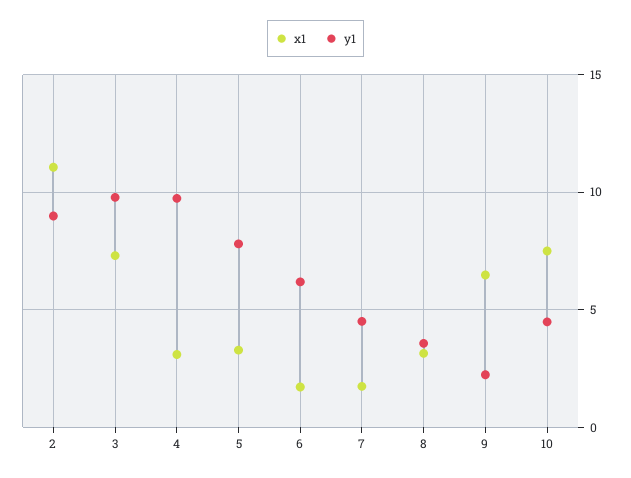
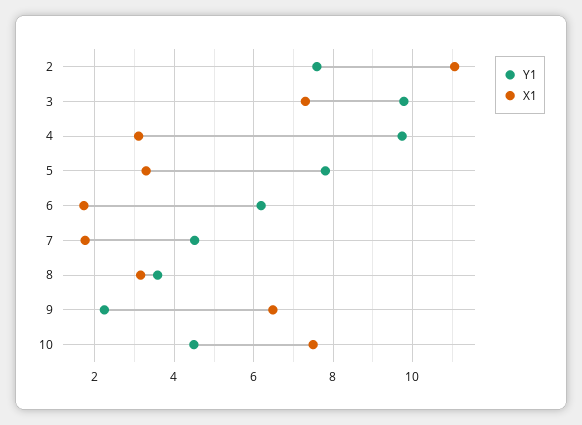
  {
    "x1": {
      "2": 11,
      "3": 7.4,
      "4": 3.2,
      "5": 3.2,
      "6": 1.8,
      "7": 1.8,
      "8": 3.2,
      "9": 6.4,
      "10": 7.6
    },
    "y1": {
-     "2": 9,
+     "2": 7.6,
      "3": 9.8,
      "4": 9.8,
      "5": 7.8,
      "6": 6.2,
      "7": 4.6,
      "8": 3.6,
      "9": 2.2,
      "10": 4.4
    }
  }

